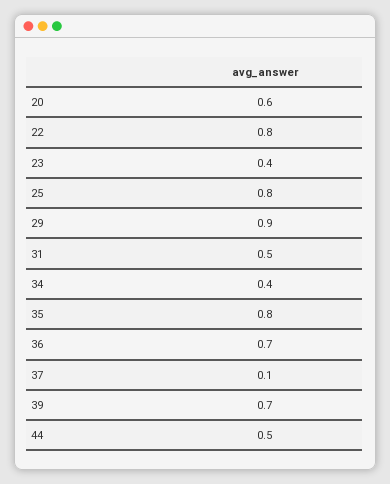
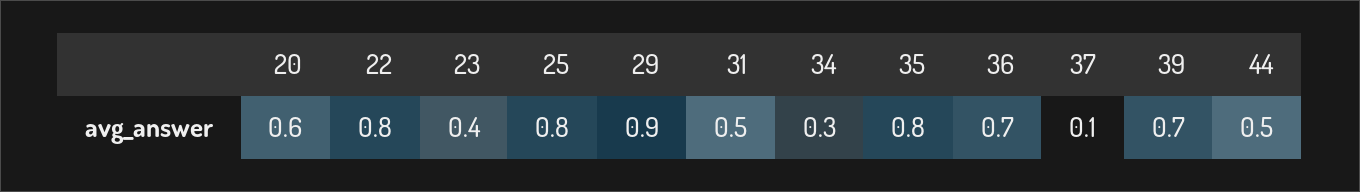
  {
    "20": 0.6,
    "22": 0.8,
    "23": 0.4,
    "25": 0.8,
    "29": 0.9,
    "31": 0.5,
-   "34": 0.4,
+   "34": 0.3,
    "35": 0.8,
    "36": 0.7,
    "37": 0.1,
    "39": 0.7,
    "44": 0.5
  }

